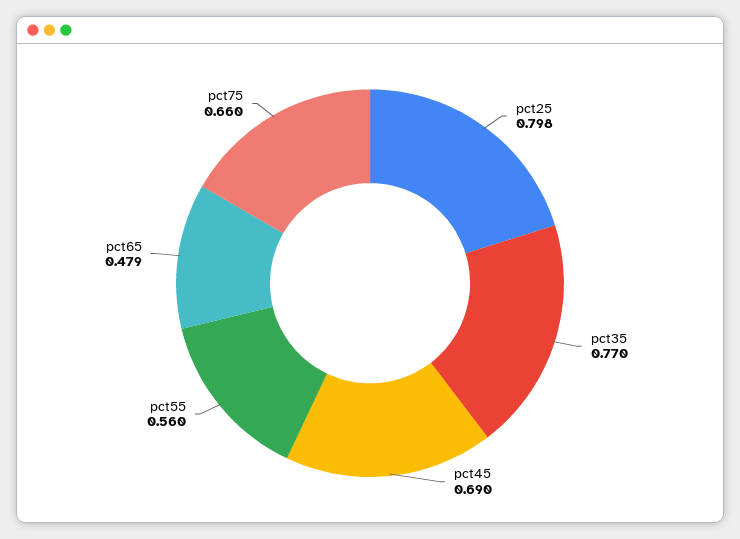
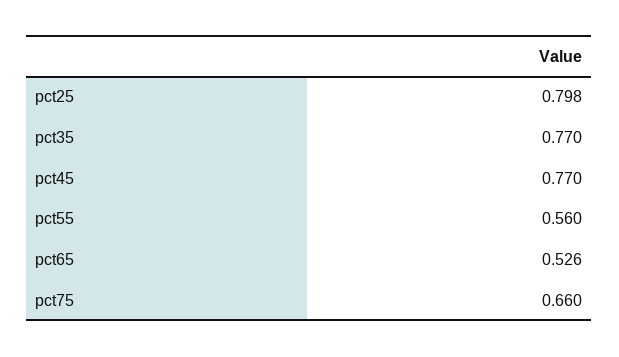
  {
    "pct25": 0.798,
    "pct35": 0.77,
-   "pct45": 0.69,
+   "pct45": 0.77,
    "pct55": 0.56,
-   "pct65": 0.479,
+   "pct65": 0.526,
    "pct75": 0.66
  }

